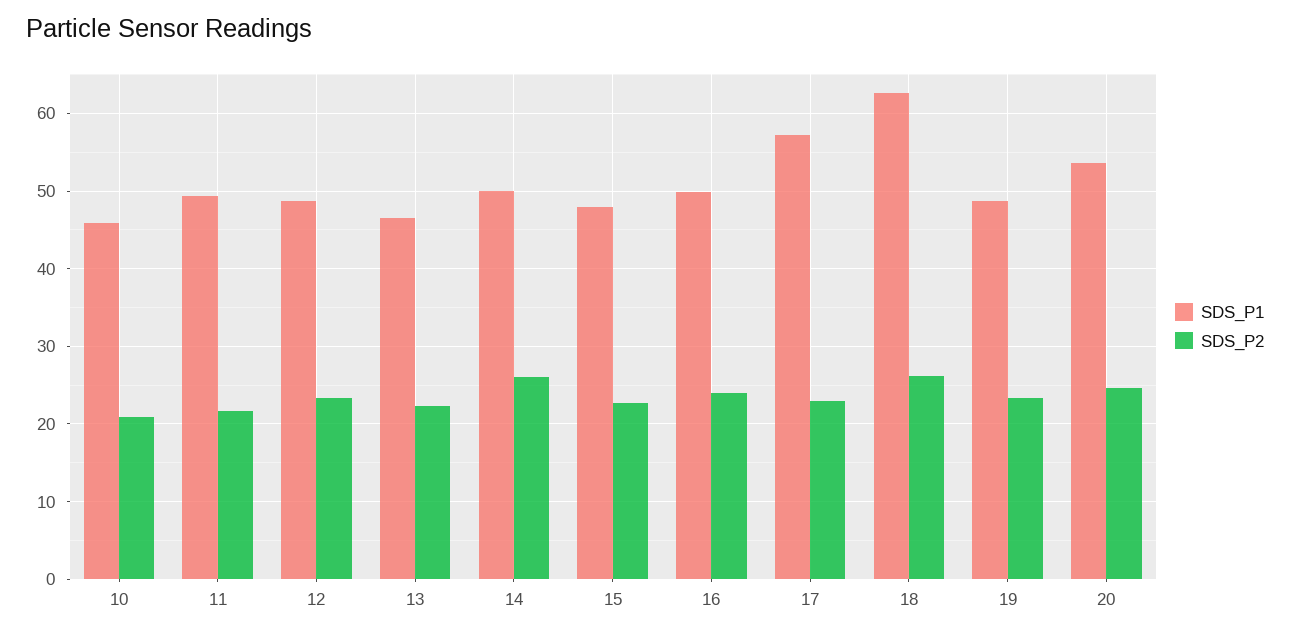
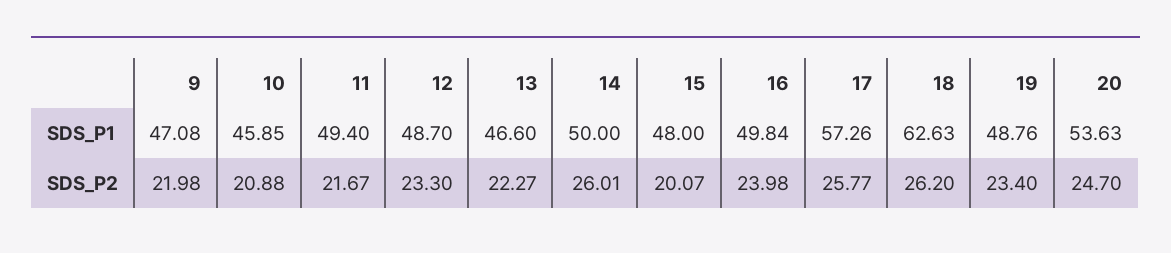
  {
    "SDS_P1": {
      "10": 45.85,
      "11": 49.4,
      "12": 48.7,
      "13": 46.6,
      "14": 50,
      "15": 48,
      "16": 49.84,
      "17": 57.26,
      "18": 62.63,
      "19": 48.76,
-     "20": 53.63
+     "20": 53.63,
+     "9": 47.08
    },
    "SDS_P2": {
      "10": 20.88,
      "11": 21.67,
      "12": 23.3,
      "13": 22.27,
      "14": 26.01,
-     "15": 23,
+     "15": 20.07,
      "16": 23.98,
-     "17": 23,
+     "17": 25.77,
      "18": 26.2,
      "19": 23.4,
-     "20": 24.7
+     "20": 24.7,
+     "9": 21.98
    }
  }

